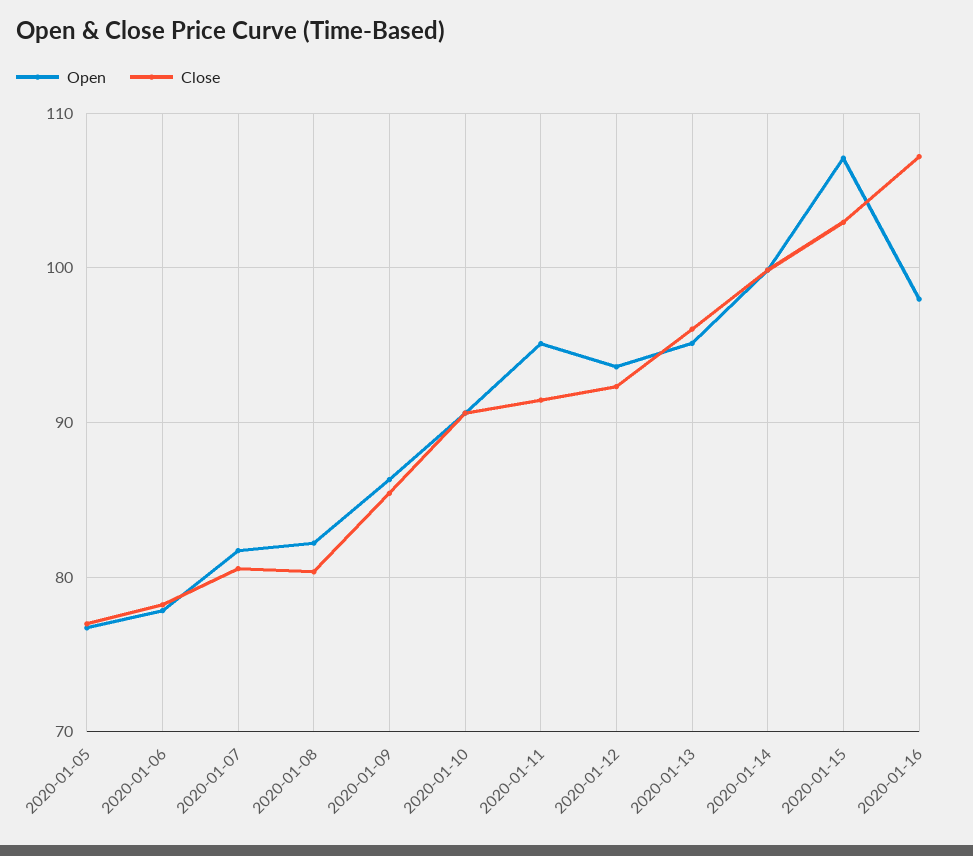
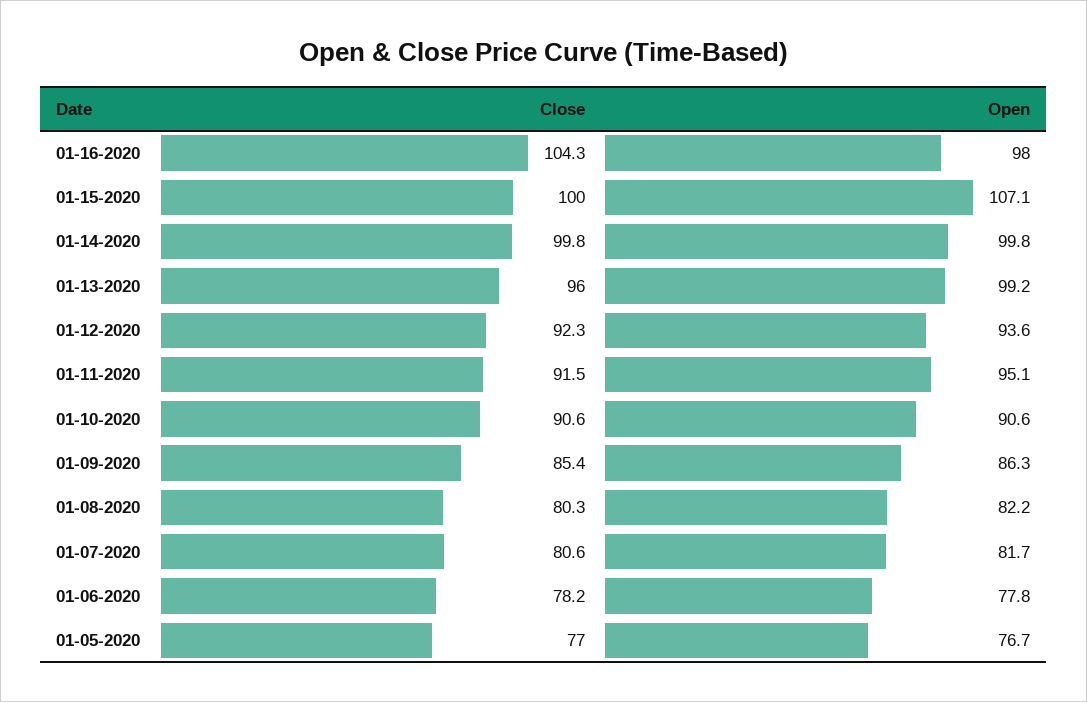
  {
    "Open": {
      "2020-01-05": 76.7,
      "2020-01-06": 77.8,
      "2020-01-07": 81.7,
      "2020-01-08": 82.2,
      "2020-01-09": 86.3,
      "2020-01-10": 90.6,
      "2020-01-11": 95.1,
      "2020-01-12": 93.6,
-     "2020-01-13": 95,
+     "2020-01-13": 99.2,
      "2020-01-14": 99.8,
      "2020-01-15": 107.1,
      "2020-01-16": 98
    },
    "Close": {
      "2020-01-05": 77,
      "2020-01-06": 78.2,
      "2020-01-07": 80.6,
      "2020-01-08": 80.3,
      "2020-01-09": 85.4,
      "2020-01-10": 90.6,
      "2020-01-11": 91.5,
      "2020-01-12": 92.3,
      "2020-01-13": 96,
      "2020-01-14": 99.8,
-     "2020-01-15": 103,
+     "2020-01-15": 100,
-     "2020-01-16": 107
+     "2020-01-16": 104.3
    }
  }

